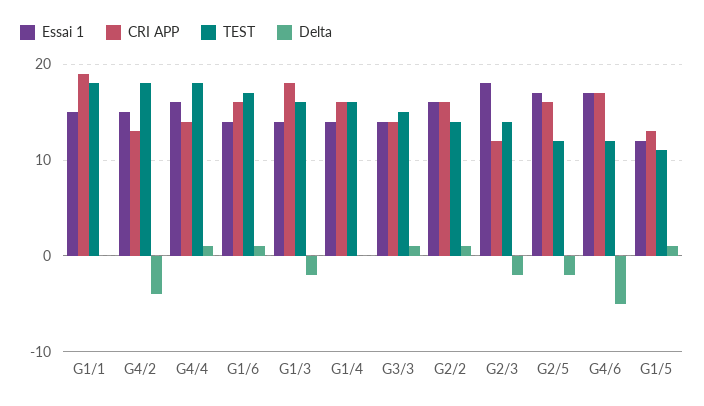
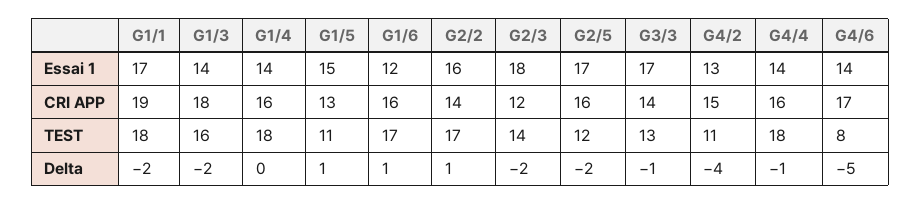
  {
    "Essai 1": {
-     "G1/1": 15,
+     "G1/1": 17,
-     "G4/2": 15,
+     "G4/2": 13,
-     "G4/4": 16,
+     "G4/4": 14,
-     "G1/6": 14,
+     "G1/6": 12,
      "G1/3": 14,
      "G1/4": 14,
-     "G3/3": 14,
+     "G3/3": 17,
      "G2/2": 16,
      "G2/3": 18,
      "G2/5": 17,
-     "G4/6": 17,
+     "G4/6": 14,
-     "G1/5": 12
+     "G1/5": 15
    },
    "CRI APP": {
      "G1/1": 19,
-     "G4/2": 13,
+     "G4/2": 15,
-     "G4/4": 14,
+     "G4/4": 16,
      "G1/6": 16,
      "G1/3": 18,
      "G1/4": 16,
      "G3/3": 14,
-     "G2/2": 16,
+     "G2/2": 14,
      "G2/3": 12,
      "G2/5": 16,
      "G4/6": 17,
      "G1/5": 13
    },
    "TEST": {
      "G1/1": 18,
-     "G4/2": 18,
+     "G4/2": 11,
      "G4/4": 18,
      "G1/6": 17,
      "G1/3": 16,
-     "G1/4": 16,
+     "G1/4": 18,
-     "G3/3": 15,
+     "G3/3": 13,
-     "G2/2": 14,
+     "G2/2": 17,
      "G2/3": 14,
      "G2/5": 12,
-     "G4/6": 12,
+     "G4/6": 8,
      "G1/5": 11
    },
    "Delta": {
-     "G1/1": 0,
+     "G1/1": -2,
      "G4/2": -4,
-     "G4/4": 1,
+     "G4/4": -1,
      "G1/6": 1,
      "G1/3": -2,
      "G1/4": 0,
-     "G3/3": 1,
+     "G3/3": -1,
      "G2/2": 1,
      "G2/3": -2,
      "G2/5": -2,
      "G4/6": -5,
      "G1/5": 1
    }
  }

